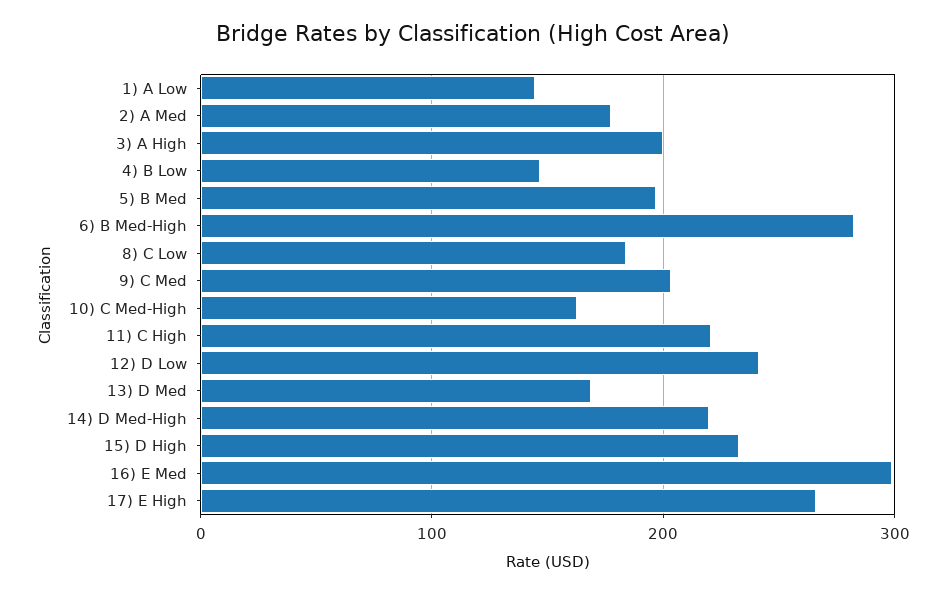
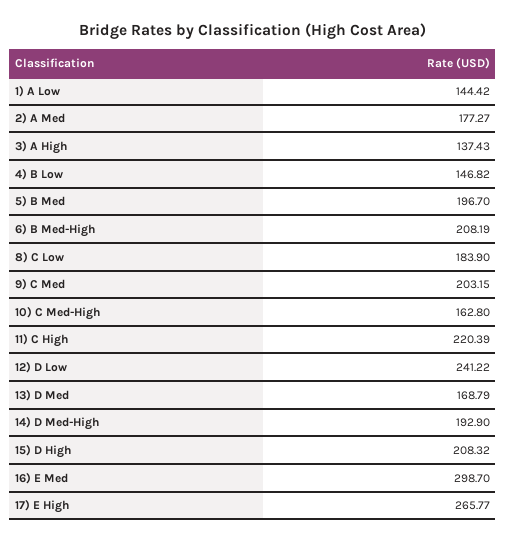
  {
    "1) A Low": 144.42,
    "2) A Med": 177.27,
-   "3) A High": 200,
+   "3) A High": 137.43,
    "4) B Low": 146.82,
    "5) B Med": 196.7,
-   "6) B Med-High": 280,
+   "6) B Med-High": 208.19,
    "8) C Low": 183.9,
    "9) C Med": 203.15,
    "10) C Med-High": 162.8,
    "11) C High": 220.39,
    "12) D Low": 241.22,
    "13) D Med": 168.79,
-   "14) D Med-High": 220,
+   "14) D Med-High": 192.9,
-   "15) D High": 230,
+   "15) D High": 208.32,
    "16) E Med": 298.7,
    "17) E High": 265.77
  }

